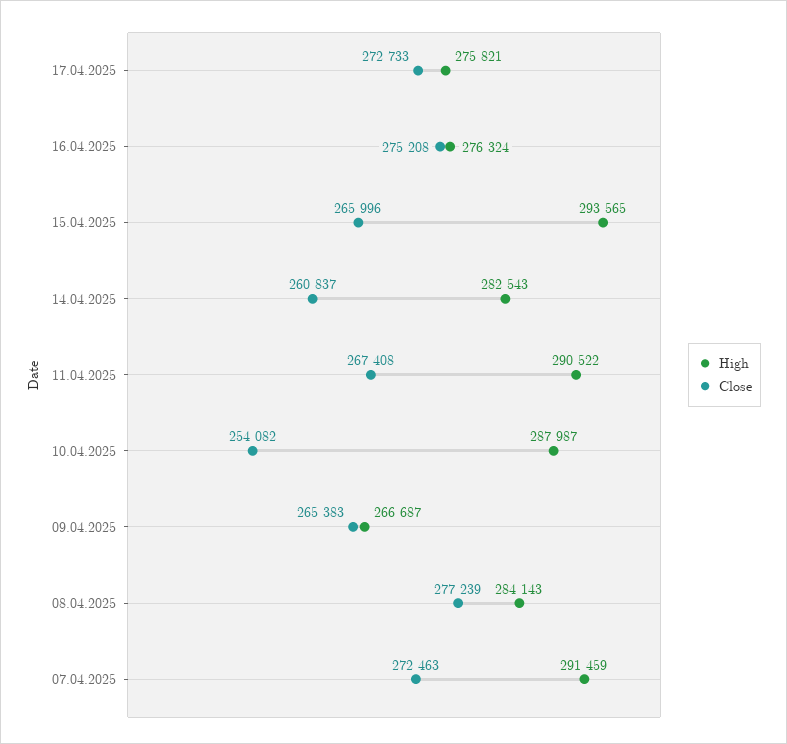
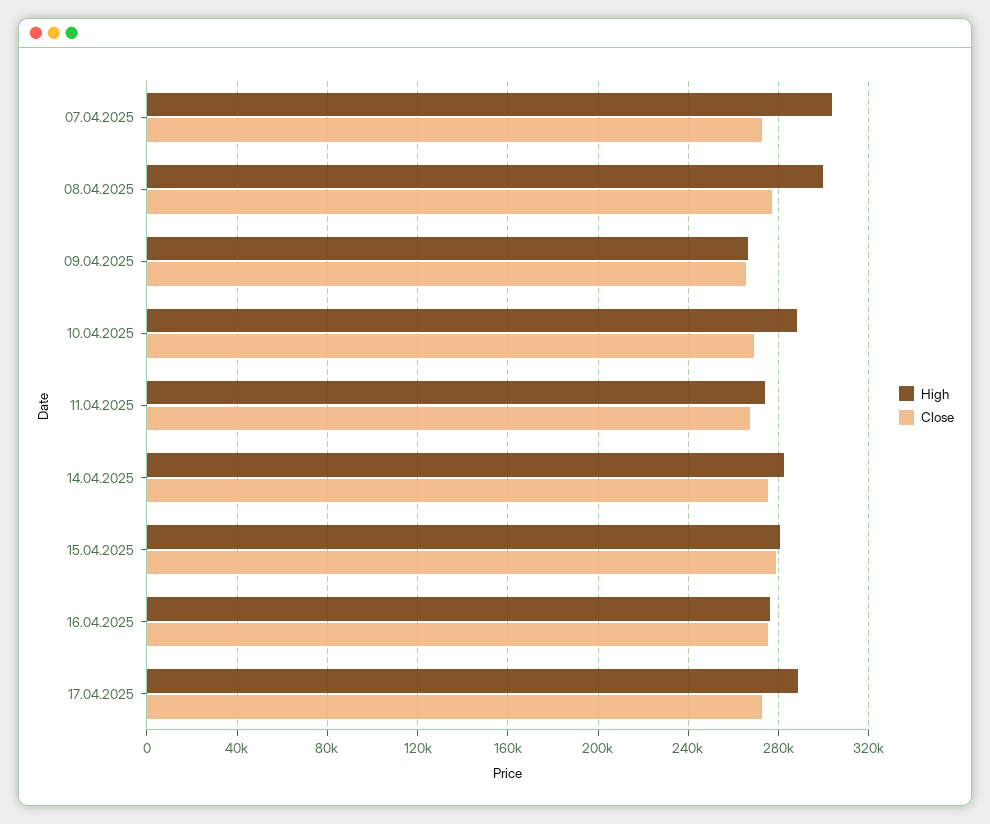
  {
    "High": {
-     "17.04.2025": 275821,
+     "17.04.2025": 290000,
      "16.04.2025": 276324,
-     "15.04.2025": 293565,
+     "15.04.2025": 280000,
      "14.04.2025": 282543,
-     "11.04.2025": 290522,
+     "11.04.2025": 275000,
      "10.04.2025": 287987,
      "09.04.2025": 266687,
-     "08.04.2025": 284143,
+     "08.04.2025": 300000,
-     "07.04.2025": 291459
+     "07.04.2025": 305000
    },
    "Close": {
      "17.04.2025": 272733,
      "16.04.2025": 275208,
-     "15.04.2025": 265996,
+     "15.04.2025": 280000,
-     "14.04.2025": 260837,
+     "14.04.2025": 275000,
      "11.04.2025": 267408,
-     "10.04.2025": 254082,
+     "10.04.2025": 270000,
      "09.04.2025": 265383,
      "08.04.2025": 277239,
      "07.04.2025": 272463
    }
  }

